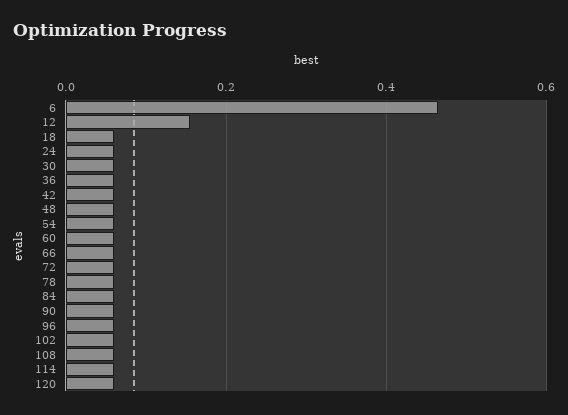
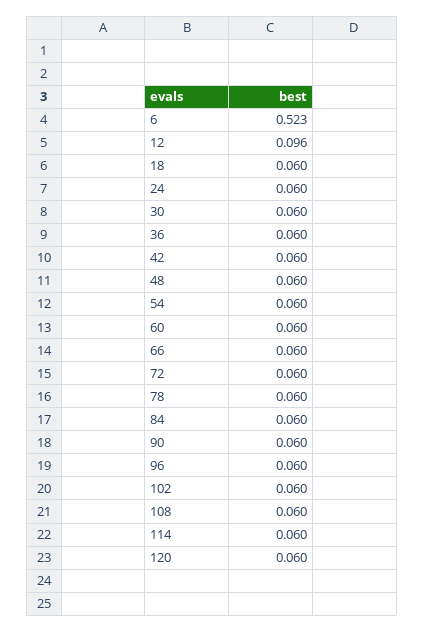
  {
-   "6": 0.46,
+   "6": 0.523,
-   "12": 0.16,
+   "12": 0.096,
    "18": 0.06,
    "24": 0.06,
    "30": 0.06,
    "36": 0.06,
    "42": 0.06,
    "48": 0.06,
    "54": 0.06,
    "60": 0.06,
    "66": 0.06,
    "72": 0.06,
    "78": 0.06,
    "84": 0.06,
    "90": 0.06,
    "96": 0.06,
    "102": 0.06,
    "108": 0.06,
    "114": 0.06,
    "120": 0.06
  }

